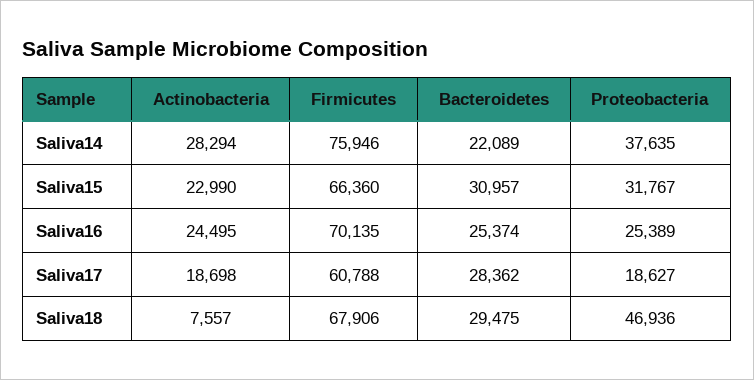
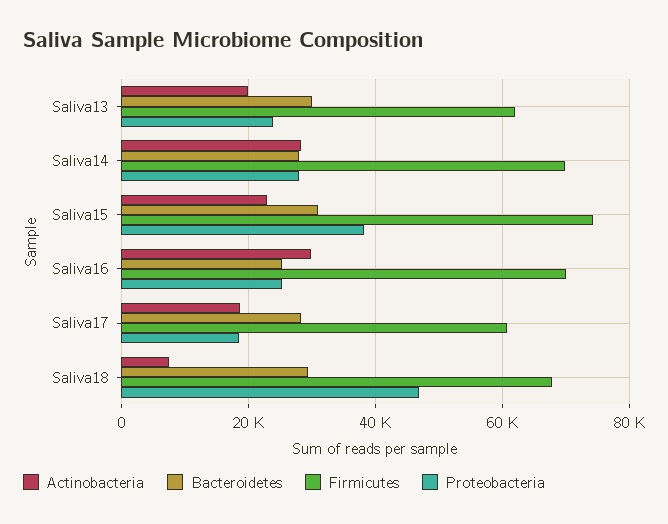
  {
    "Actinobacteria": {
      "Saliva14": 28294,
      "Saliva15": 22990,
-     "Saliva16": 24495,
+     "Saliva16": 30000,
      "Saliva17": 18698,
-     "Saliva18": 7557
+     "Saliva18": 7557,
+     "Saliva13": 20000
    },
    "Firmicutes": {
-     "Saliva14": 75946,
+     "Saliva14": 70000,
-     "Saliva15": 66360,
+     "Saliva15": 74000,
      "Saliva16": 70135,
      "Saliva17": 60788,
-     "Saliva18": 67906
+     "Saliva18": 67906,
+     "Saliva13": 62000
    },
    "Bacteroidetes": {
-     "Saliva14": 22089,
+     "Saliva14": 28000,
      "Saliva15": 30957,
      "Saliva16": 25374,
      "Saliva17": 28362,
-     "Saliva18": 29475
+     "Saliva18": 29475,
+     "Saliva13": 30000
    },
    "Proteobacteria": {
-     "Saliva14": 37635,
+     "Saliva14": 28000,
-     "Saliva15": 31767,
+     "Saliva15": 38000,
      "Saliva16": 25389,
      "Saliva17": 18627,
-     "Saliva18": 46936
+     "Saliva18": 46936,
+     "Saliva13": 24000
    }
  }

